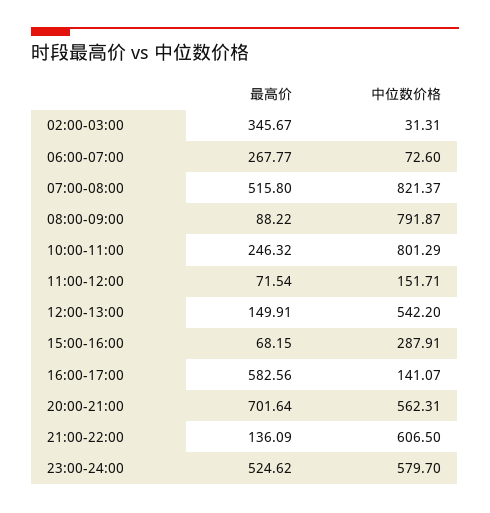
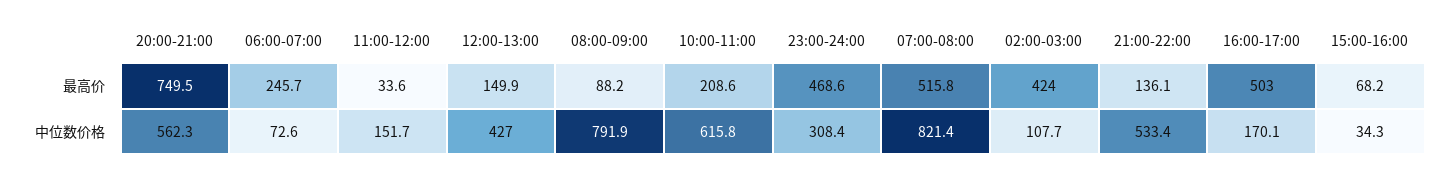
  {
    "最高价": {
-     "02:00-03:00": 345.67,
+     "02:00-03:00": 424,
-     "06:00-07:00": 267.77,
+     "06:00-07:00": 245.7,
      "07:00-08:00": 515.8,
      "08:00-09:00": 88.22,
-     "10:00-11:00": 246.32,
+     "10:00-11:00": 208.6,
-     "11:00-12:00": 71.54,
+     "11:00-12:00": 33.6,
      "12:00-13:00": 149.91,
      "15:00-16:00": 68.15,
-     "16:00-17:00": 582.56,
+     "16:00-17:00": 503,
-     "20:00-21:00": 701.64,
+     "20:00-21:00": 749.5,
      "21:00-22:00": 136.09,
-     "23:00-24:00": 524.62
+     "23:00-24:00": 468.6
    },
    "中位数价格": {
-     "02:00-03:00": 31.31,
+     "02:00-03:00": 107.7,
      "06:00-07:00": 72.6,
      "07:00-08:00": 821.37,
      "08:00-09:00": 791.87,
-     "10:00-11:00": 801.29,
+     "10:00-11:00": 615.8,
      "11:00-12:00": 151.71,
-     "12:00-13:00": 542.2,
+     "12:00-13:00": 427,
-     "15:00-16:00": 287.91,
+     "15:00-16:00": 34.3,
-     "16:00-17:00": 141.07,
+     "16:00-17:00": 170.1,
      "20:00-21:00": 562.31,
-     "21:00-22:00": 606.5,
+     "21:00-22:00": 533.4,
-     "23:00-24:00": 579.7
+     "23:00-24:00": 308.4
    }
  }

